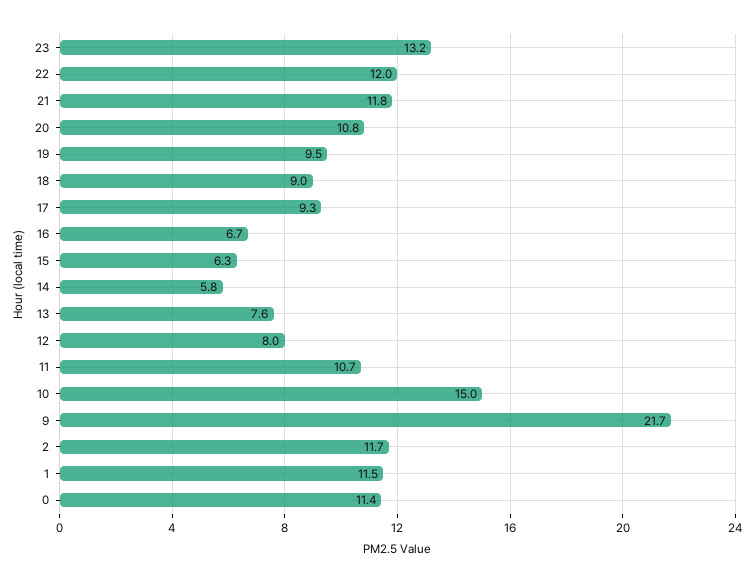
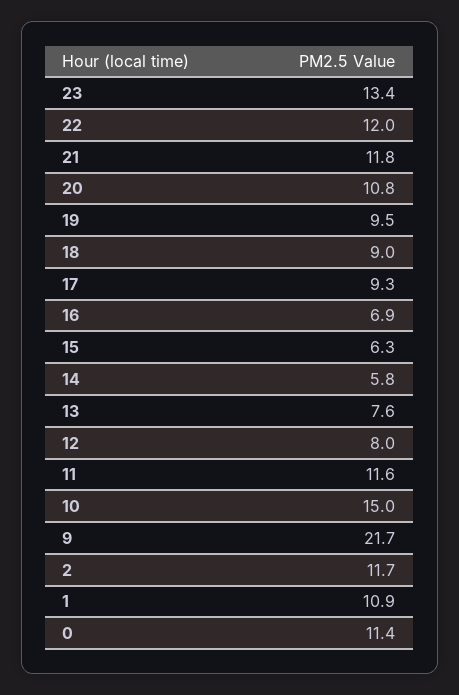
  {
-   "23": 13.2,
+   "23": 13.4,
    "22": 12,
    "21": 11.8,
    "20": 10.8,
    "19": 9.5,
    "18": 9,
    "17": 9.3,
-   "16": 6.7,
+   "16": 6.9,
    "15": 6.3,
    "14": 5.8,
    "13": 7.6,
    "12": 8,
-   "11": 10.7,
+   "11": 11.6,
    "10": 15,
    "9": 21.7,
    "2": 11.7,
-   "1": 11.5,
+   "1": 10.9,
    "0": 11.4
  }

